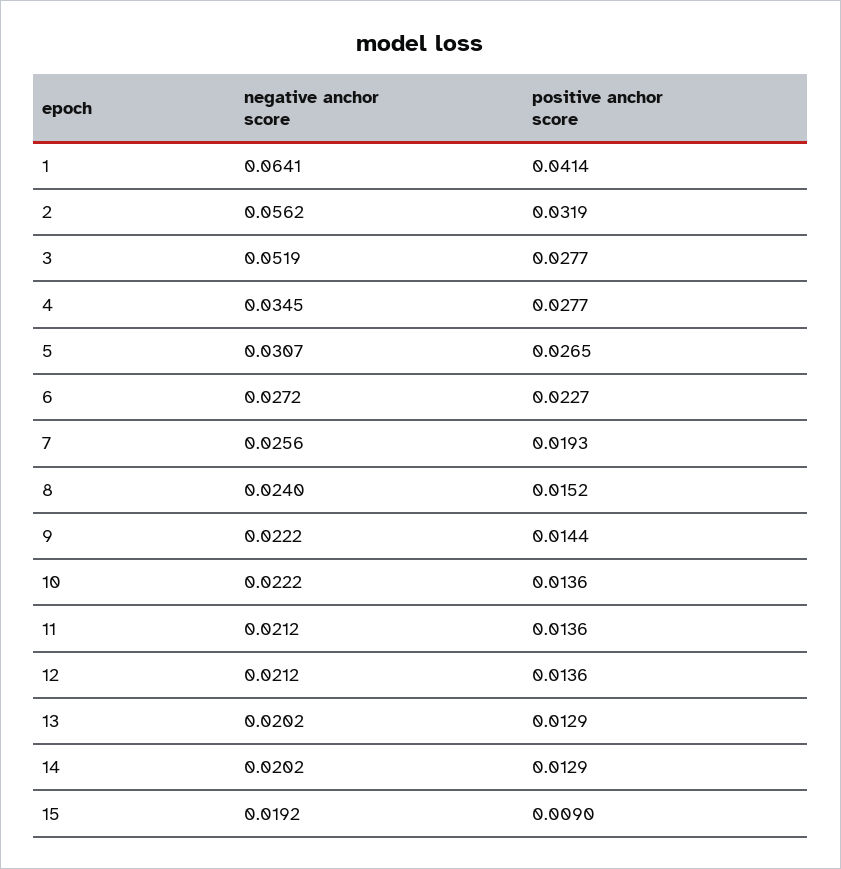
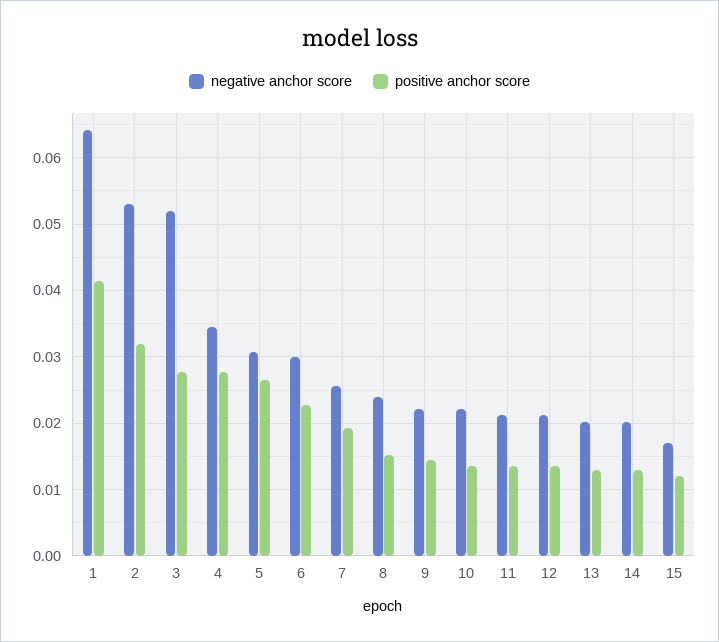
  {
    "negative anchor score": {
      "1": 0.0641,
-     "2": 0.0562,
+     "2": 0.053,
      "3": 0.0519,
      "4": 0.0345,
      "5": 0.0307,
-     "6": 0.0272,
+     "6": 0.03,
      "7": 0.0256,
      "8": 0.024,
      "9": 0.0222,
      "10": 0.0222,
      "11": 0.0212,
      "12": 0.0212,
      "13": 0.0202,
      "14": 0.0202,
-     "15": 0.0192
+     "15": 0.017
    },
    "positive anchor score": {
      "1": 0.0414,
      "2": 0.0319,
      "3": 0.0277,
      "4": 0.0277,
      "5": 0.0265,
      "6": 0.0227,
      "7": 0.0193,
      "8": 0.0152,
      "9": 0.0144,
      "10": 0.0136,
      "11": 0.0136,
      "12": 0.0136,
      "13": 0.0129,
      "14": 0.0129,
-     "15": 0.009
+     "15": 0.012
    }
  }

